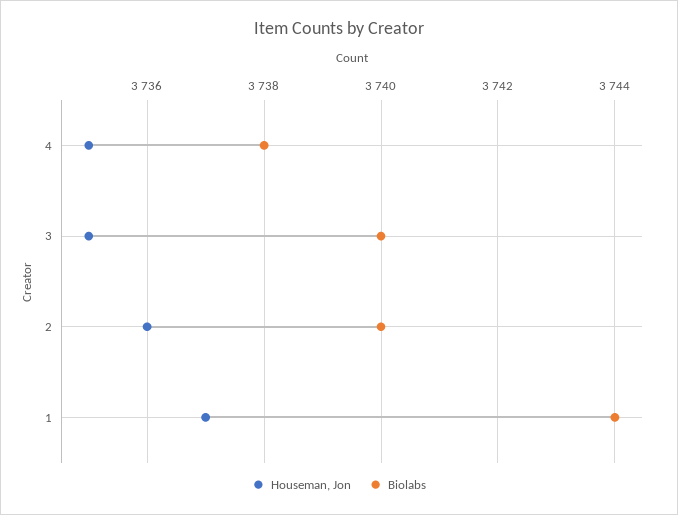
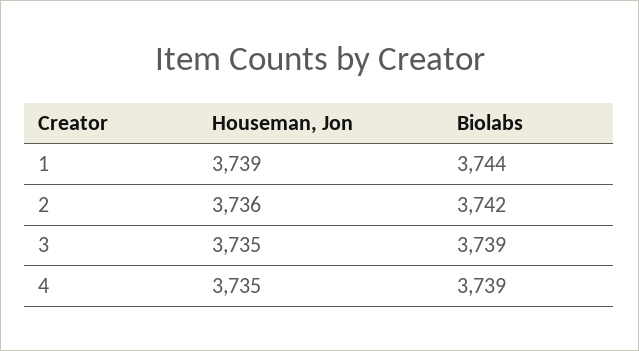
  {
    "Houseman, Jon": {
      "4": 3735,
      "3": 3735,
      "2": 3736,
-     "1": 3737
+     "1": 3739
    },
    "Biolabs": {
-     "4": 3738,
+     "4": 3739,
-     "3": 3740,
+     "3": 3739,
-     "2": 3740,
+     "2": 3742,
      "1": 3744
    }
  }

